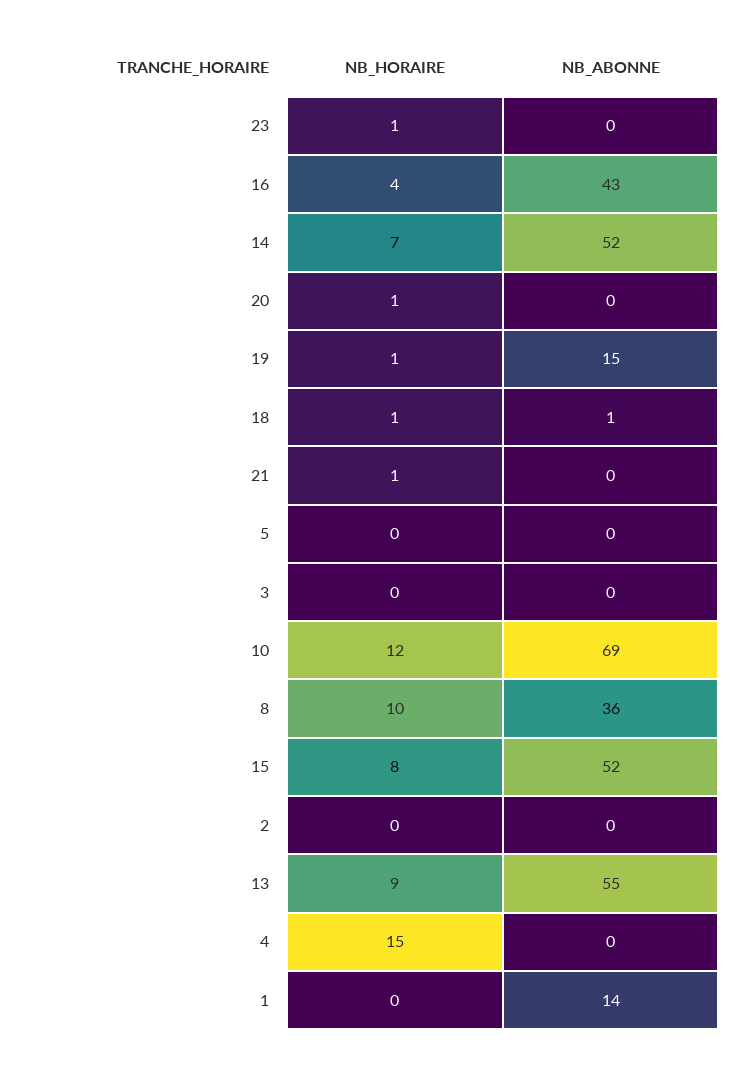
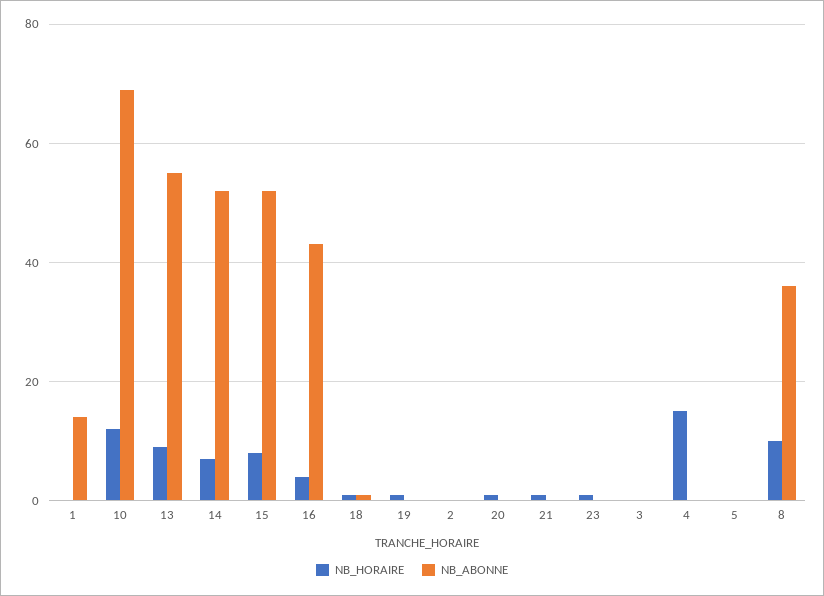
  {
    "NB_HORAIRE": {
      "23": 1,
      "16": 4,
      "14": 7,
      "20": 1,
      "19": 1,
      "18": 1,
      "21": 1,
      "5": 0,
      "3": 0,
      "10": 12,
      "8": 10,
      "15": 8,
      "2": 0,
      "13": 9,
      "4": 15,
      "1": 0
    },
    "NB_ABONNE": {
      "23": 0,
      "16": 43,
      "14": 52,
      "20": 0,
-     "19": 15,
+     "19": 0,
      "18": 1,
      "21": 0,
      "5": 0,
      "3": 0,
      "10": 69,
      "8": 36,
      "15": 52,
      "2": 0,
      "13": 55,
      "4": 0,
      "1": 14
    }
  }

